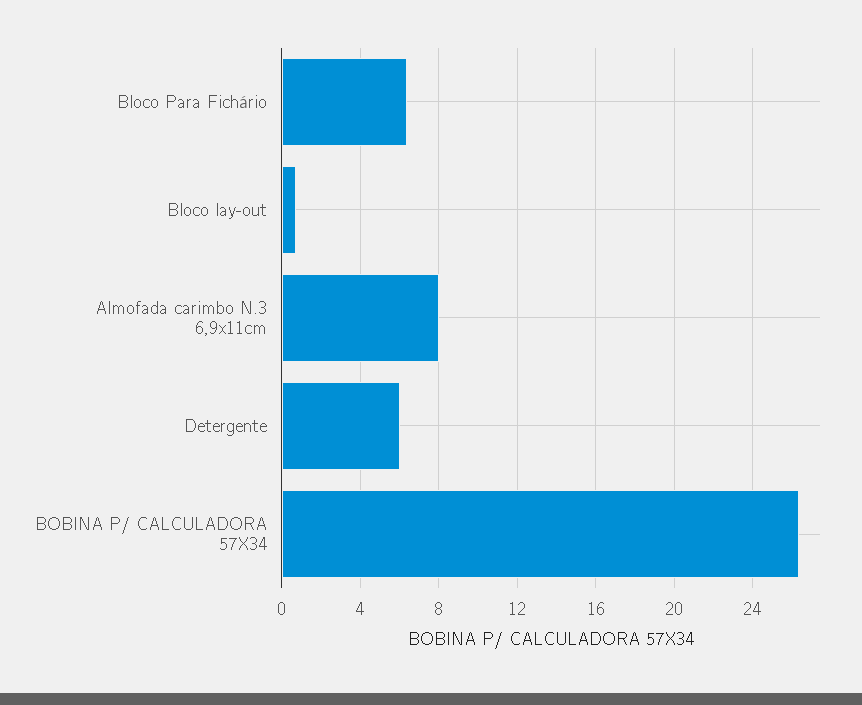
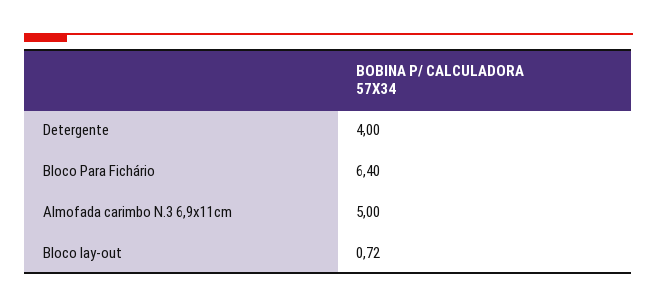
  {
    "Bloco Para Fichário": 6.4,
    "Bloco lay-out": 0.72,
-   "Almofada carimbo N.3 6,9x11cm": 8,
+   "Almofada carimbo N.3 6,9x11cm": 5,
-   "Detergente": 6,
+   "Detergente": 4
-   "BOBINA P/ CALCULADORA 57X34": 26.5
  }

